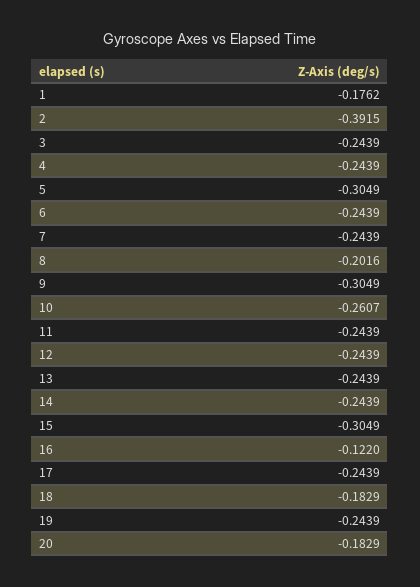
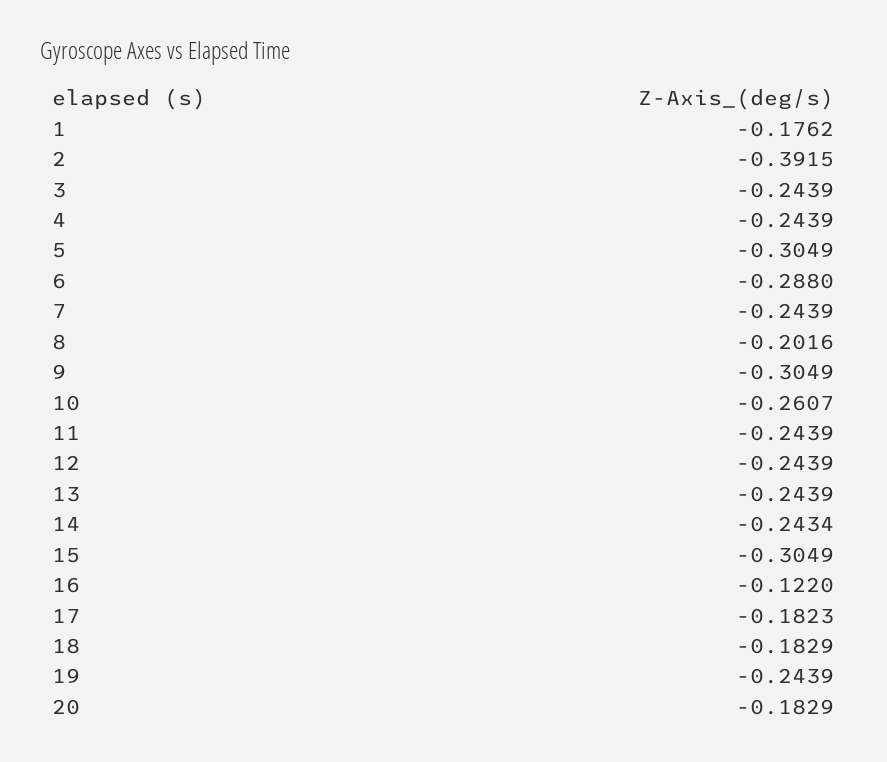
  {
    "1": -0.1762,
    "2": -0.3915,
    "3": -0.2439,
    "4": -0.2439,
    "5": -0.3049,
-   "6": -0.2439,
+   "6": -0.288,
    "7": -0.2439,
    "8": -0.2016,
    "9": -0.3049,
    "10": -0.2607,
    "11": -0.2439,
    "12": -0.2439,
    "13": -0.2439,
-   "14": -0.2439,
+   "14": -0.2434,
    "15": -0.3049,
    "16": -0.122,
-   "17": -0.2439,
+   "17": -0.1823,
    "18": -0.1829,
    "19": -0.2439,
    "20": -0.1829
  }

